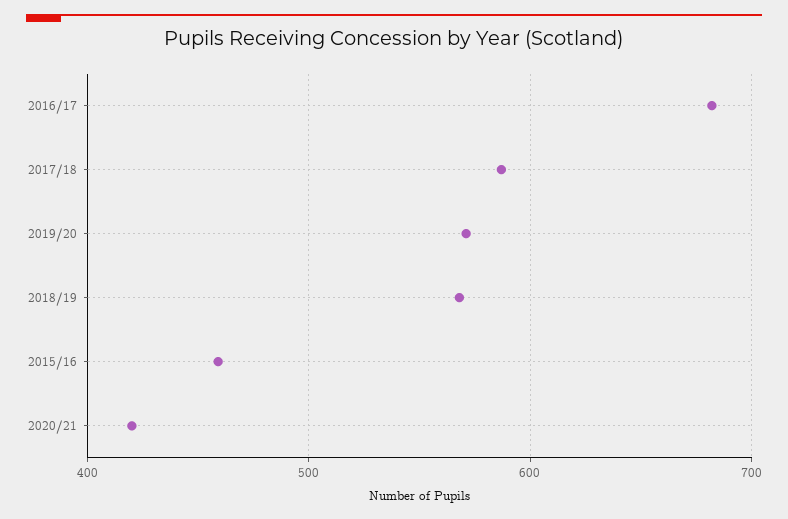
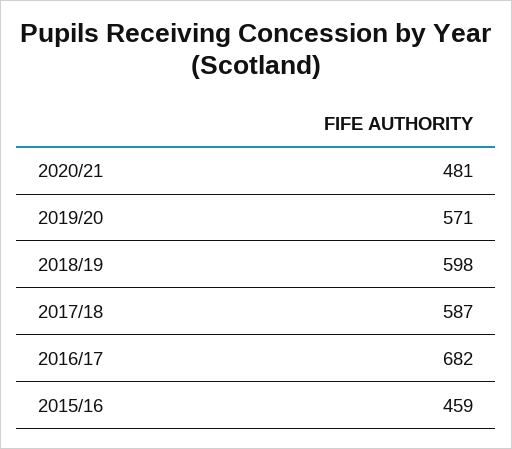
  {
    "2016/17": 682,
    "2017/18": 587,
    "2019/20": 571,
-   "2018/19": 570,
+   "2018/19": 598,
    "2015/16": 459,
-   "2020/21": 420
+   "2020/21": 481
  }

